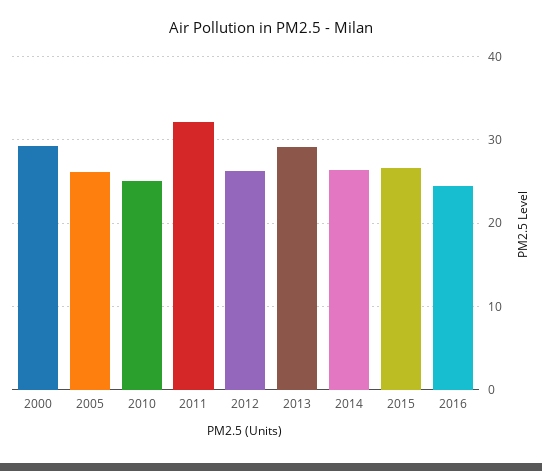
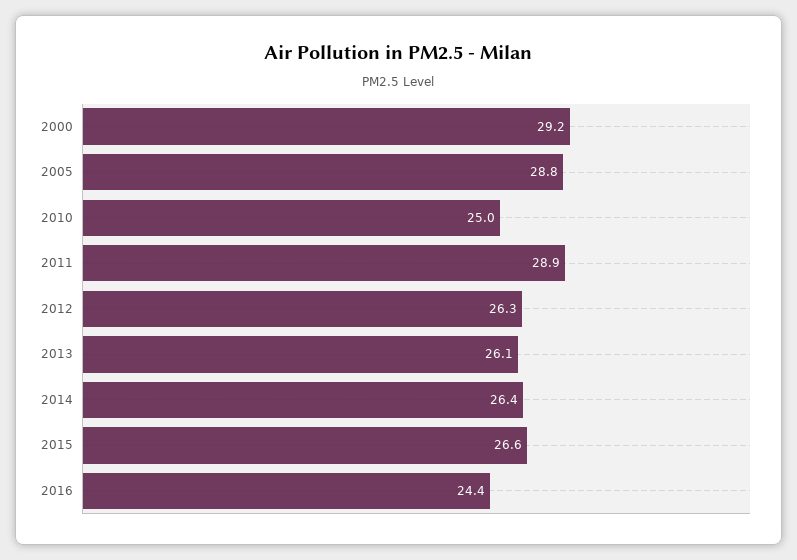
  {
    "2000": 29.2,
-   "2005": 26,
+   "2005": 28.8,
    "2010": 25,
-   "2011": 32,
+   "2011": 28.9,
    "2012": 26.3,
-   "2013": 29,
+   "2013": 26.1,
    "2014": 26.4,
    "2015": 26.6,
    "2016": 24.4
  }

